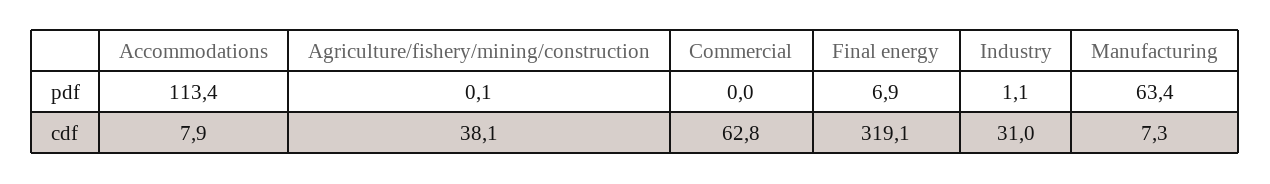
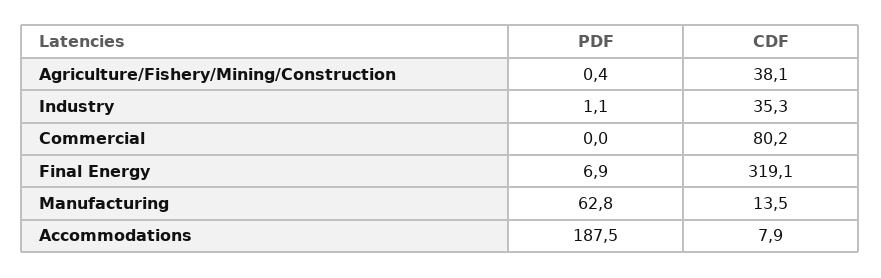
  {
    "Accommodations": {
-     "pdf": 113.4,
+     "pdf": 187.5,
      "cdf": 7.9
    },
    "Agriculture/fishery/mining/construction": {
-     "pdf": 0.1,
+     "pdf": 0.4,
      "cdf": 38.1
    },
    "Commercial": {
      "pdf": 0,
-     "cdf": 62.8
+     "cdf": 80.2
    },
    "Final energy": {
      "pdf": 6.9,
      "cdf": 319.1
    },
    "Industry": {
      "pdf": 1.1,
-     "cdf": 31
+     "cdf": 35.3
    },
    "Manufacturing": {
-     "pdf": 63.4,
+     "pdf": 62.8,
-     "cdf": 7.3
+     "cdf": 13.5
    }
  }

